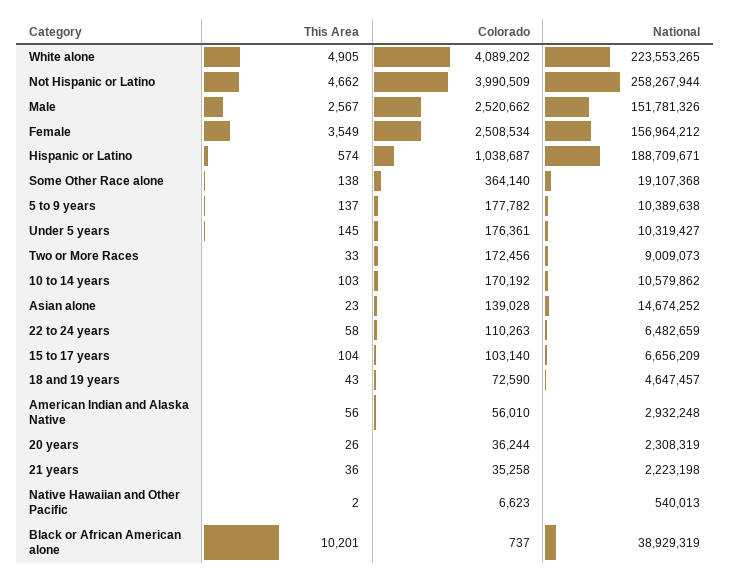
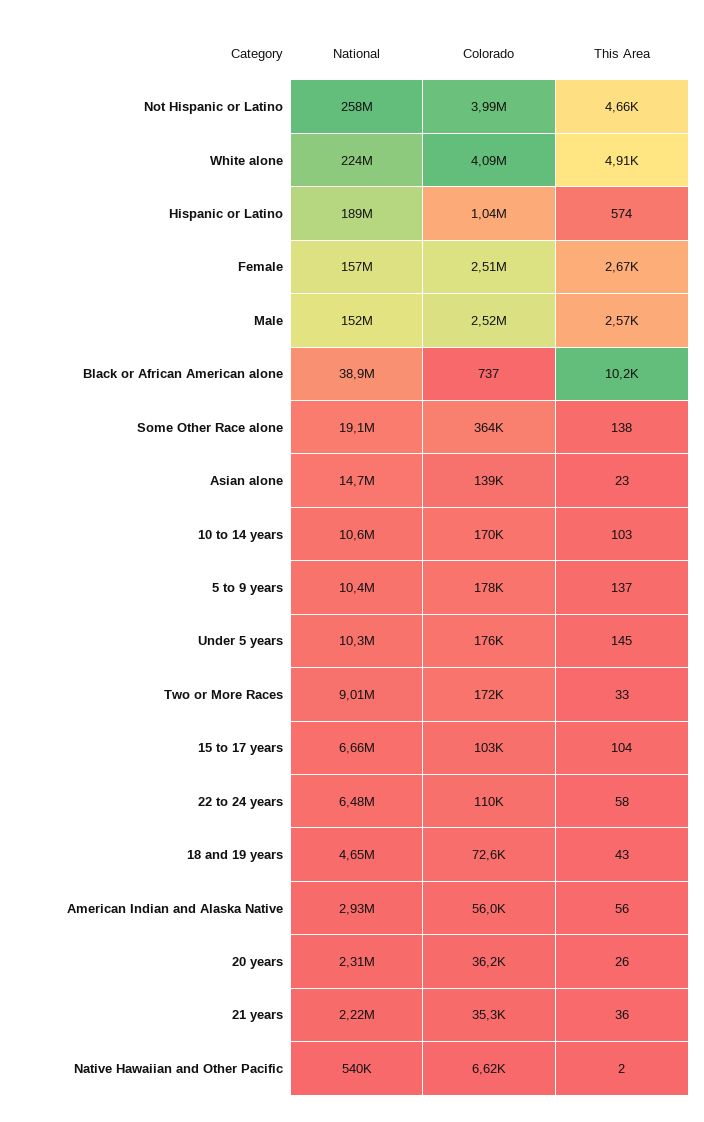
  {
    "This Area": {
      "White alone": 4905,
      "Not Hispanic or Latino": 4662,
      "Male": 2567,
-     "Female": 3549,
+     "Female": 2670,
      "Hispanic or Latino": 574,
      "Some Other Race alone": 138,
      "5 to 9 years": 137,
      "Under 5 years": 145,
      "Two or More Races": 33,
      "10 to 14 years": 103,
      "Asian alone": 23,
      "22 to 24 years": 58,
      "15 to 17 years": 104,
      "18 and 19 years": 43,
      "American Indian and Alaska Native": 56,
      "20 years": 26,
      "21 years": 36,
      "Native Hawaiian and Other Pacific": 2,
      "Black or African American alone": 10201
    },
    "Colorado": {
      "White alone": 4089202,
      "Not Hispanic or Latino": 3990509,
      "Male": 2520662,
      "Female": 2508534,
      "Hispanic or Latino": 1038687,
      "Some Other Race alone": 364140,
      "5 to 9 years": 177782,
      "Under 5 years": 176361,
      "Two or More Races": 172456,
      "10 to 14 years": 170192,
      "Asian alone": 139028,
      "22 to 24 years": 110263,
      "15 to 17 years": 103140,
      "18 and 19 years": 72590,
      "American Indian and Alaska Native": 56010,
      "20 years": 36244,
      "21 years": 35258,
      "Native Hawaiian and Other Pacific": 6623,
      "Black or African American alone": 737
    },
    "National": {
      "White alone": 223553265,
      "Not Hispanic or Latino": 258267944,
      "Male": 151781326,
      "Female": 156964212,
      "Hispanic or Latino": 188709671,
      "Some Other Race alone": 19107368,
      "5 to 9 years": 10389638,
      "Under 5 years": 10319427,
      "Two or More Races": 9009073,
      "10 to 14 years": 10579862,
      "Asian alone": 14674252,
      "22 to 24 years": 6482659,
      "15 to 17 years": 6656209,
      "18 and 19 years": 4647457,
      "American Indian and Alaska Native": 2932248,
      "20 years": 2308319,
      "21 years": 2223198,
      "Native Hawaiian and Other Pacific": 540013,
      "Black or African American alone": 38929319
    }
  }

